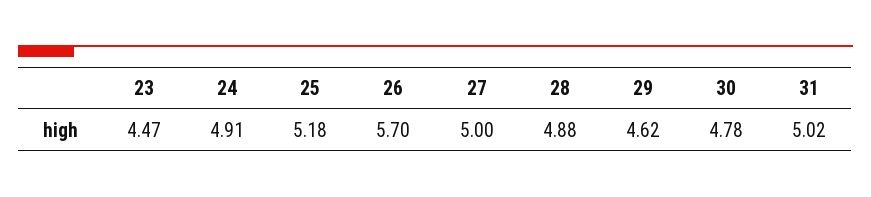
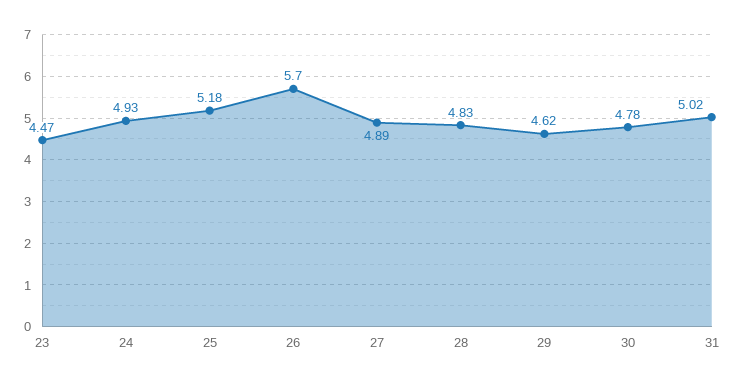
  {
    "23": 4.47,
-   "24": 4.91,
+   "24": 4.93,
    "25": 5.18,
    "26": 5.7,
-   "27": 5,
+   "27": 4.89,
-   "28": 4.88,
+   "28": 4.83,
    "29": 4.62,
    "30": 4.78,
    "31": 5.02
  }

